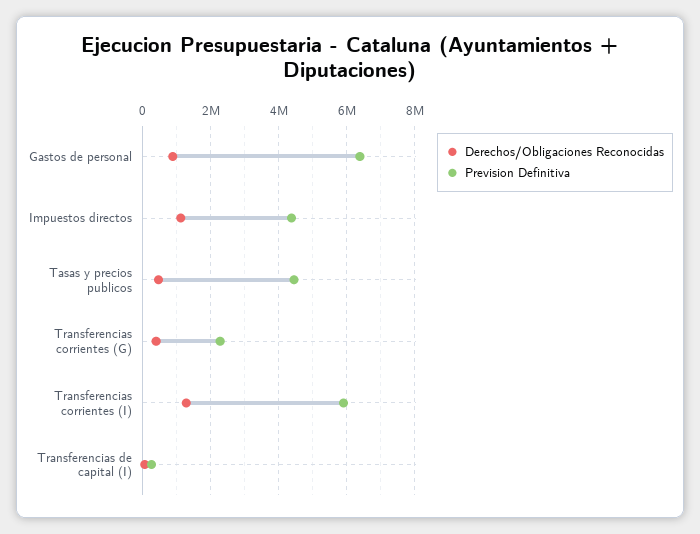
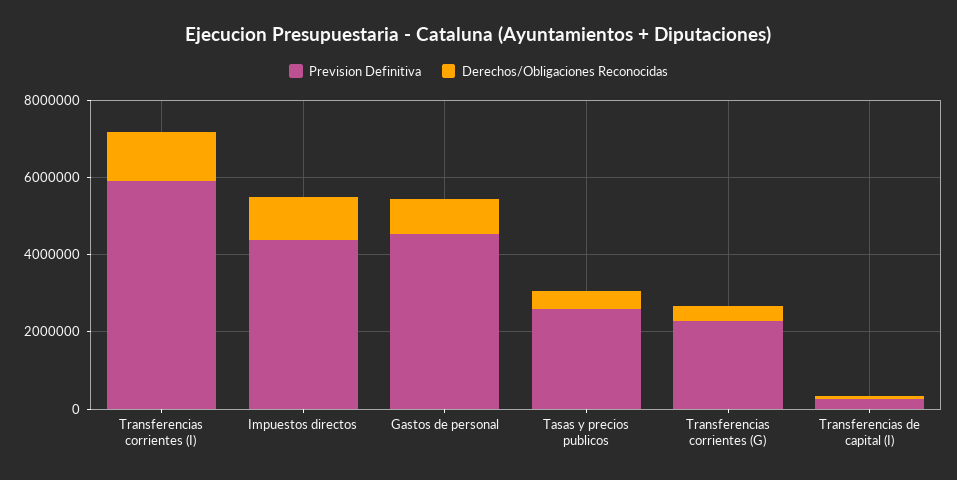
  {
    "Derechos/Obligaciones Reconocidas": {
      "Gastos de personal": 800000,
      "Impuestos directos": 1200000,
      "Tasas y precios publicos": 400000,
      "Transferencias corrientes (G)": 400000,
      "Transferencias corrientes (I)": 1200000,
      "Transferencias de capital (I)": 0
    },
    "Prevision Definitiva": {
-     "Gastos de personal": 6400000,
+     "Gastos de personal": 4500000,
      "Impuestos directos": 4400000,
-     "Tasas y precios publicos": 4400000,
+     "Tasas y precios publicos": 2500000,
      "Transferencias corrientes (G)": 2200000,
      "Transferencias corrientes (I)": 6000000,
      "Transferencias de capital (I)": 200000
    }
  }

